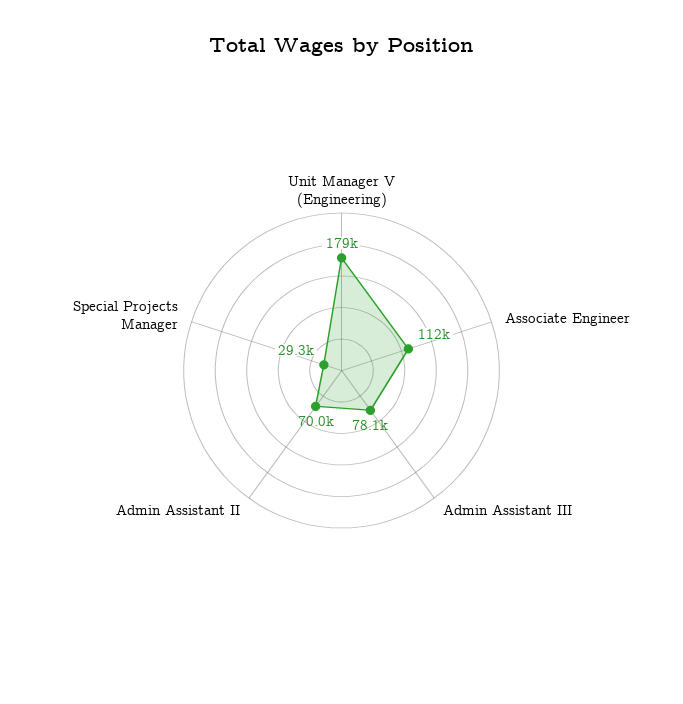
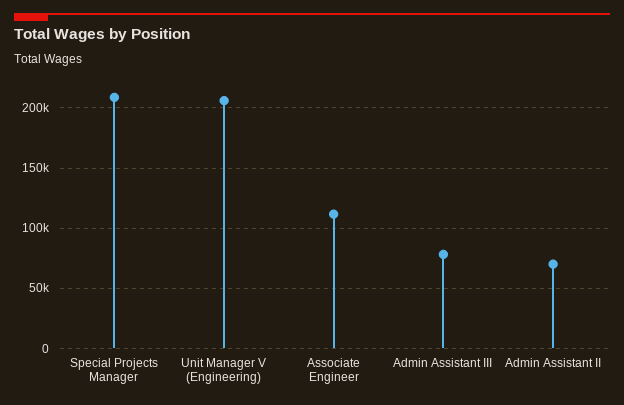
  {
-   "Unit Manager V (Engineering)": 179000,
+   "Unit Manager V (Engineering)": 205000,
    "Associate Engineer": 112000,
    "Admin Assistant III": 78100,
    "Admin Assistant II": 70000,
-   "Special Projects Manager": 29300
+   "Special Projects Manager": 210000
  }

